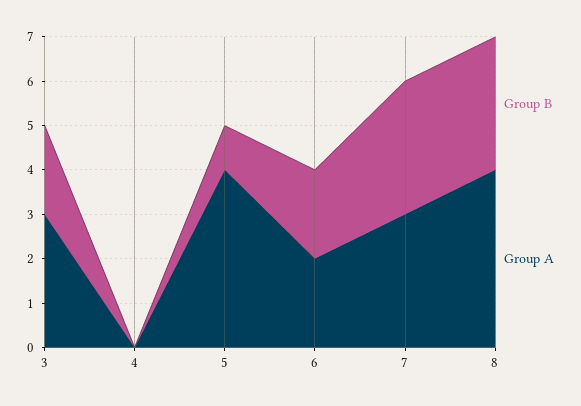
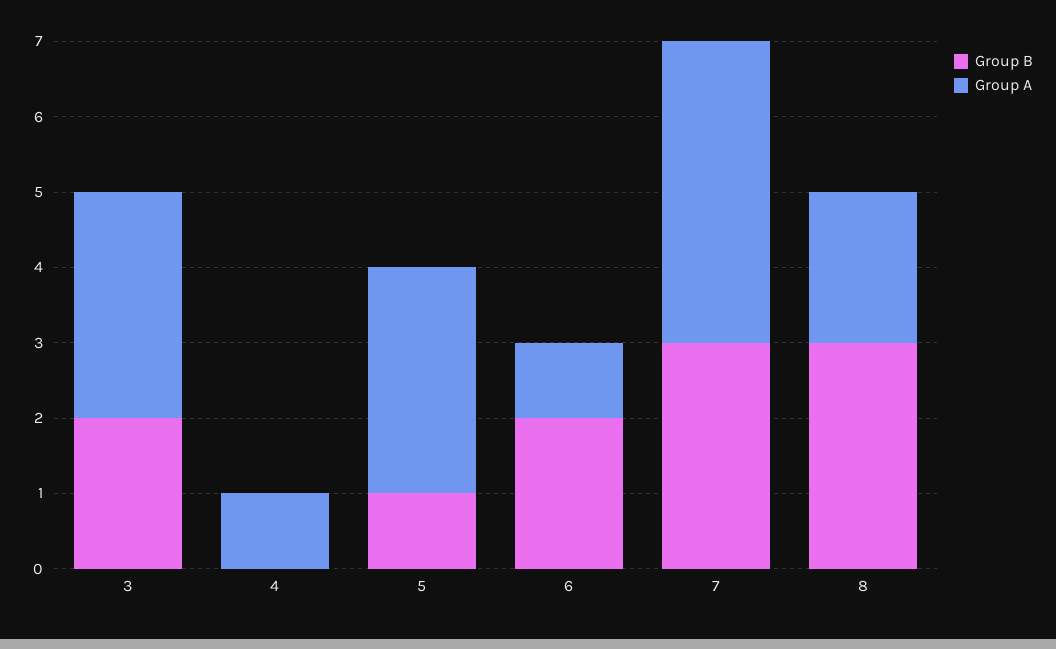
  {
    "Group B": {
      "3": 2,
      "4": 0,
      "5": 1,
      "6": 2,
      "7": 3,
      "8": 3
    },
    "Group A": {
      "3": 3,
-     "4": 0,
+     "4": 1,
-     "5": 4,
+     "5": 3,
-     "6": 2,
+     "6": 1,
-     "7": 3,
+     "7": 4,
-     "8": 4
+     "8": 2
    }
  }

